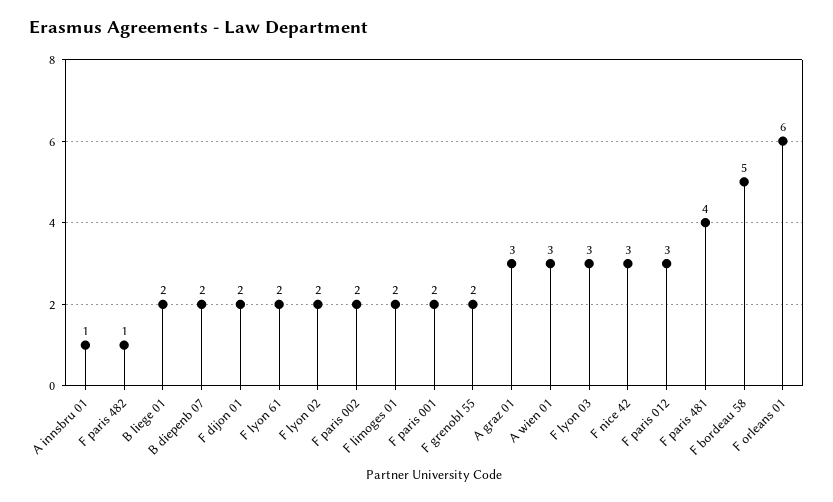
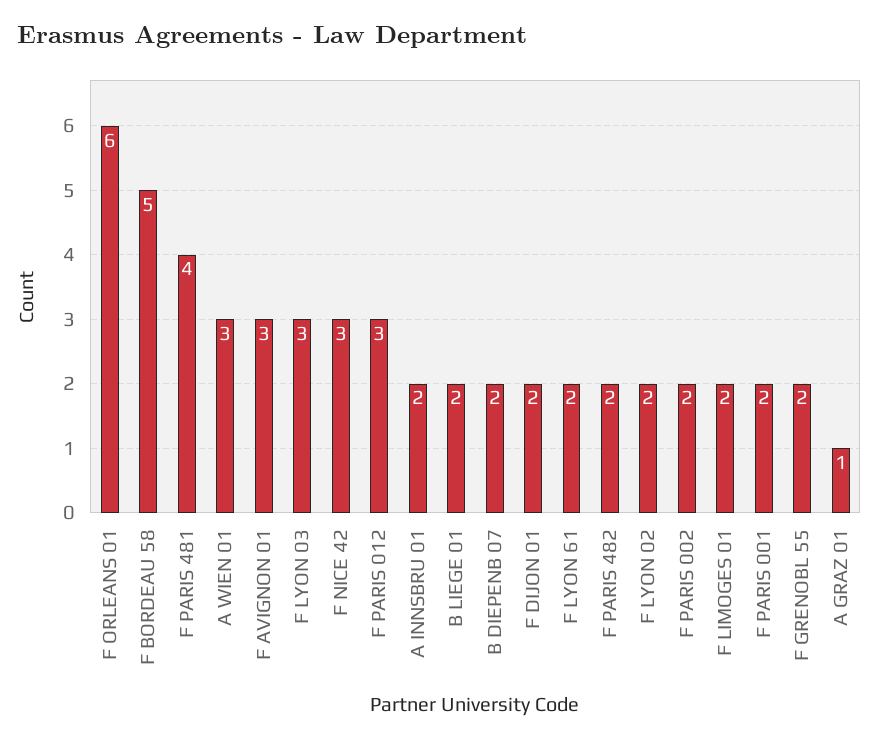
  {
-   "A innsbru 01": 1,
+   "A innsbru 01": 2,
-   "F paris 482": 1,
+   "F paris 482": 2,
    "B liege 01": 2,
    "B diepenb 07": 2,
    "F dijon 01": 2,
    "F lyon 61": 2,
    "F lyon 02": 2,
    "F paris 002": 2,
    "F limoges 01": 2,
    "F paris 001": 2,
    "F grenobl 55": 2,
-   "A graz 01": 3,
+   "A graz 01": 1,
    "A wien 01": 3,
    "F lyon 03": 3,
    "F nice 42": 3,
    "F paris 012": 3,
    "F paris 481": 4,
    "F bordeau 58": 5,
-   "F orleans 01": 6
+   "F orleans 01": 6,
+   "F AVIGNON 01": 3
  }

